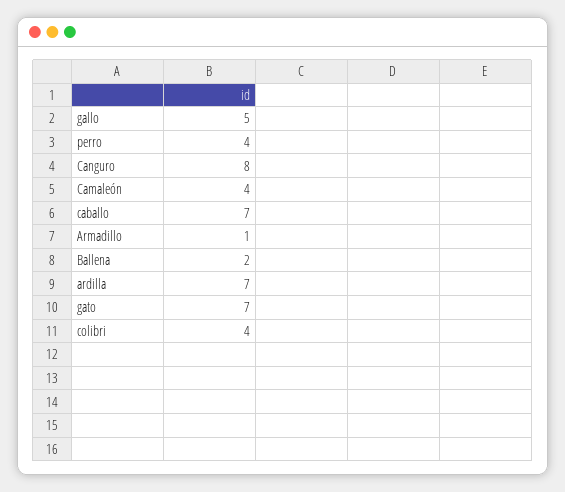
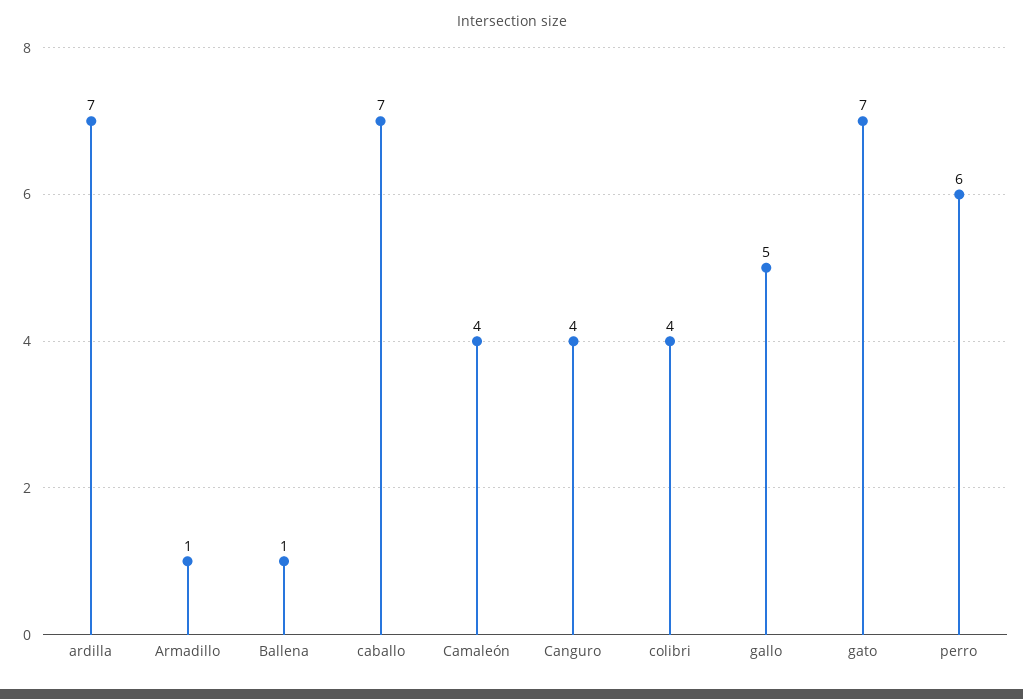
  {
    "gallo": 5,
-   "perro": 4,
+   "perro": 6,
-   "Canguro": 8,
+   "Canguro": 4,
    "Camaleón": 4,
    "caballo": 7,
    "Armadillo": 1,
-   "Ballena": 2,
+   "Ballena": 1,
    "ardilla": 7,
    "gato": 7,
    "colibri": 4
  }

